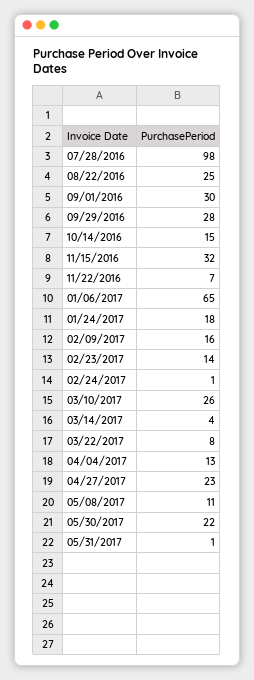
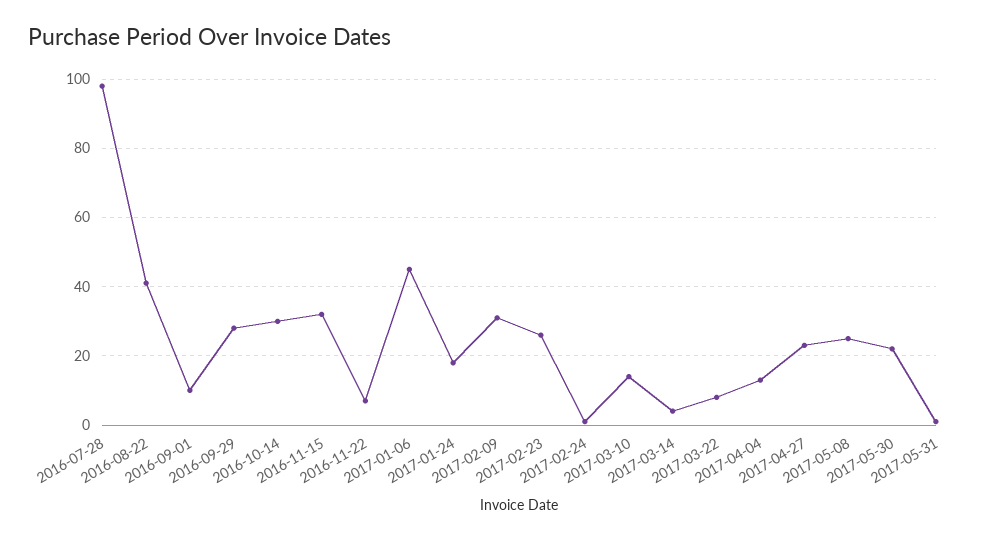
  {
    "07/28/2016": 98,
-   "08/22/2016": 25,
+   "08/22/2016": 40,
-   "09/01/2016": 30,
+   "09/01/2016": 10,
    "09/29/2016": 28,
-   "10/14/2016": 15,
+   "10/14/2016": 30,
    "11/15/2016": 32,
    "11/22/2016": 7,
-   "01/06/2017": 65,
+   "01/06/2017": 45,
    "01/24/2017": 18,
-   "02/09/2017": 16,
+   "02/09/2017": 30,
-   "02/23/2017": 14,
+   "02/23/2017": 25,
    "02/24/2017": 1,
-   "03/10/2017": 26,
+   "03/10/2017": 15,
    "03/14/2017": 4,
    "03/22/2017": 8,
    "04/04/2017": 13,
    "04/27/2017": 23,
-   "05/08/2017": 11,
+   "05/08/2017": 25,
    "05/30/2017": 22,
    "05/31/2017": 1
  }

